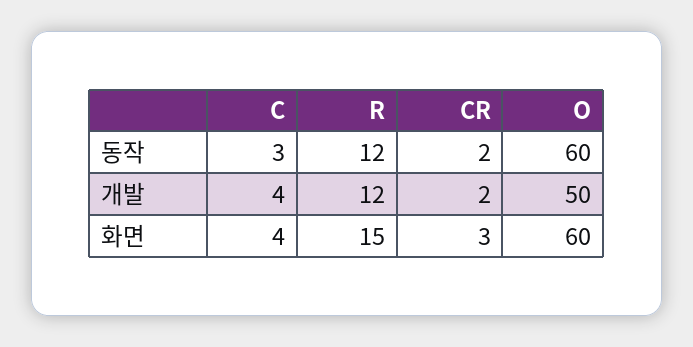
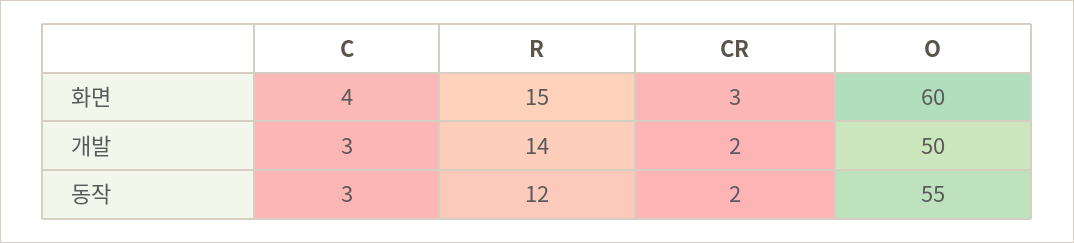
  {
    "C": {
      "동작": 3,
-     "개발": 4,
+     "개발": 3,
      "화면": 4
    },
    "R": {
      "동작": 12,
-     "개발": 12,
+     "개발": 14,
      "화면": 15
    },
    "CR": {
      "동작": 2,
      "개발": 2,
      "화면": 3
    },
    "O": {
-     "동작": 60,
+     "동작": 55,
      "개발": 50,
      "화면": 60
    }
  }

